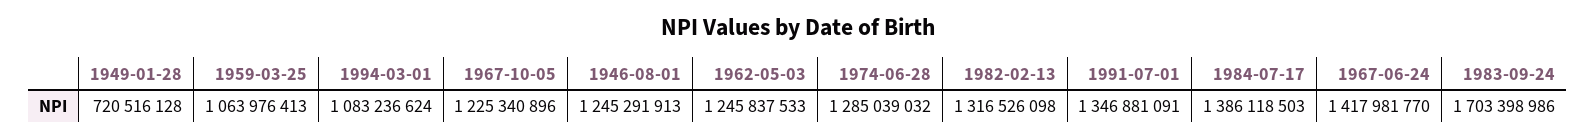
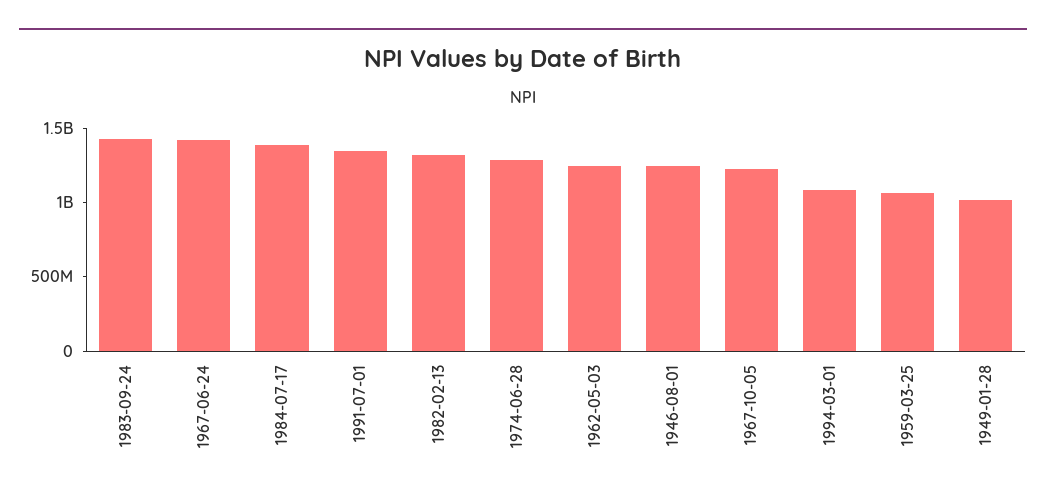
  {
-   "1949-01-28": 720516128,
+   "1949-01-28": 1000000000,
    "1959-03-25": 1063976413,
    "1994-03-01": 1083236624,
    "1967-10-05": 1225340896,
    "1946-08-01": 1245291913,
    "1962-05-03": 1245837533,
    "1974-06-28": 1285039032,
    "1982-02-13": 1316526098,
    "1991-07-01": 1346881091,
    "1984-07-17": 1386118503,
    "1967-06-24": 1417981770,
-   "1983-09-24": 1703398986
+   "1983-09-24": 1400000000
  }

